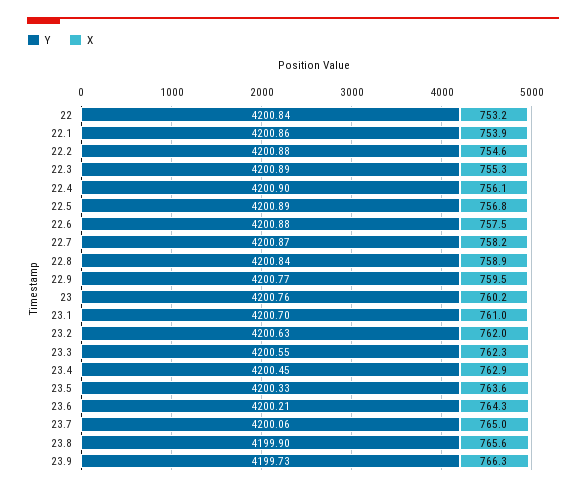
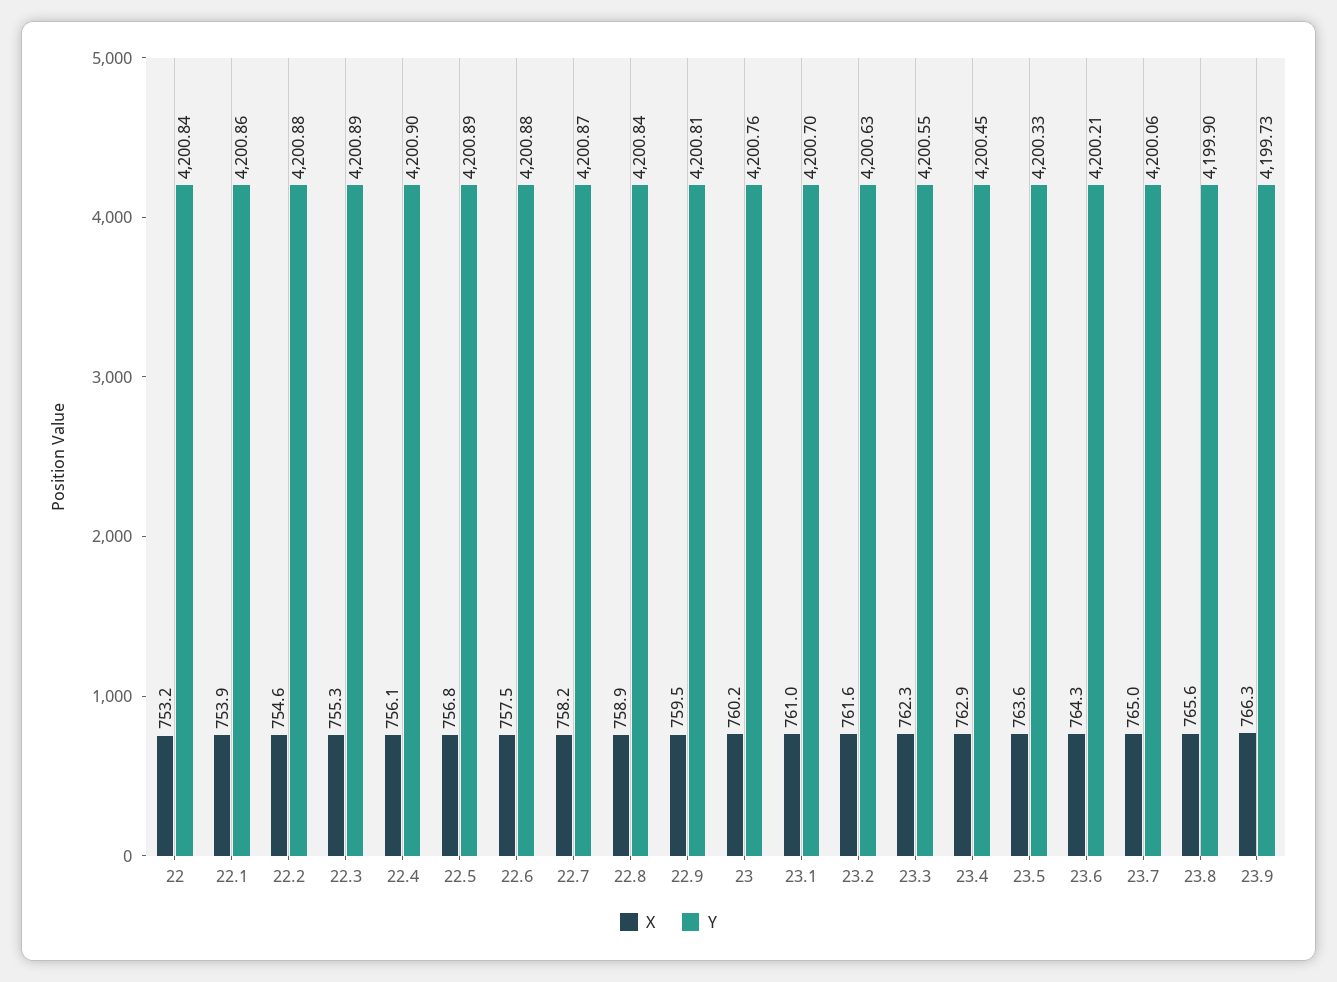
  {
    "Y": {
      "22": 4200.84,
      "22.1": 4200.86,
      "22.2": 4200.88,
      "22.3": 4200.89,
      "22.4": 4200.9,
      "22.5": 4200.89,
      "22.6": 4200.88,
      "22.7": 4200.87,
      "22.8": 4200.84,
-     "22.9": 4200.77,
+     "22.9": 4200.81,
      "23": 4200.76,
      "23.1": 4200.7,
      "23.2": 4200.63,
      "23.3": 4200.55,
      "23.4": 4200.45,
      "23.5": 4200.33,
      "23.6": 4200.21,
      "23.7": 4200.06,
      "23.8": 4199.9,
      "23.9": 4199.73
    },
    "X": {
      "22": 753.2,
      "22.1": 753.9,
      "22.2": 754.6,
      "22.3": 755.3,
      "22.4": 756.1,
      "22.5": 756.8,
      "22.6": 757.5,
      "22.7": 758.2,
      "22.8": 758.9,
      "22.9": 759.5,
      "23": 760.2,
      "23.1": 761,
-     "23.2": 762,
+     "23.2": 761.6,
      "23.3": 762.3,
      "23.4": 762.9,
      "23.5": 763.6,
      "23.6": 764.3,
      "23.7": 765,
      "23.8": 765.6,
      "23.9": 766.3
    }
  }

